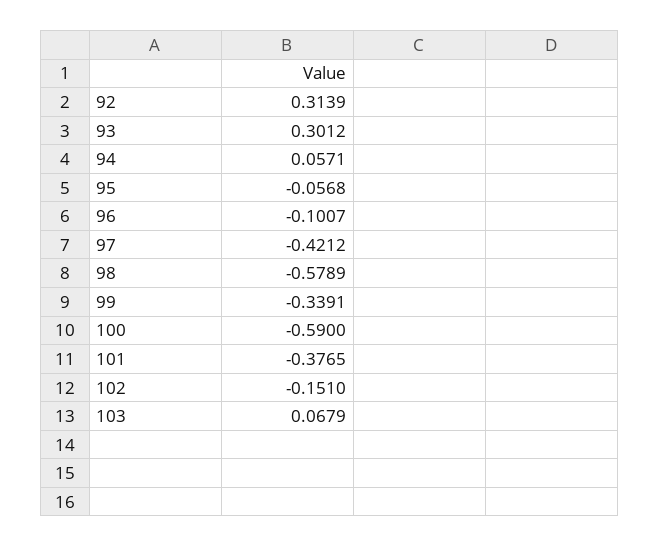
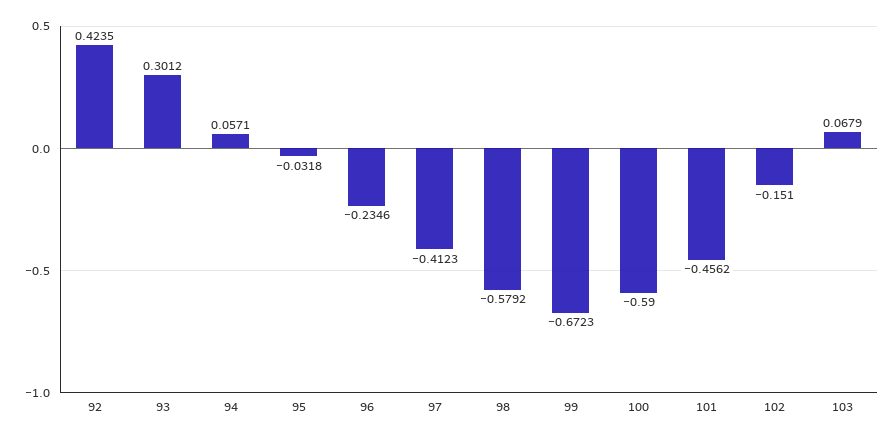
  {
-   "92": 0.3139,
+   "92": 0.4235,
    "93": 0.3012,
    "94": 0.0571,
-   "95": -0.0568,
+   "95": -0.0318,
-   "96": -0.1007,
+   "96": -0.2346,
-   "97": -0.4212,
+   "97": -0.4123,
-   "98": -0.5789,
+   "98": -0.5792,
-   "99": -0.3391,
+   "99": -0.6723,
    "100": -0.59,
-   "101": -0.3765,
+   "101": -0.4562,
    "102": -0.151,
    "103": 0.0679
  }

